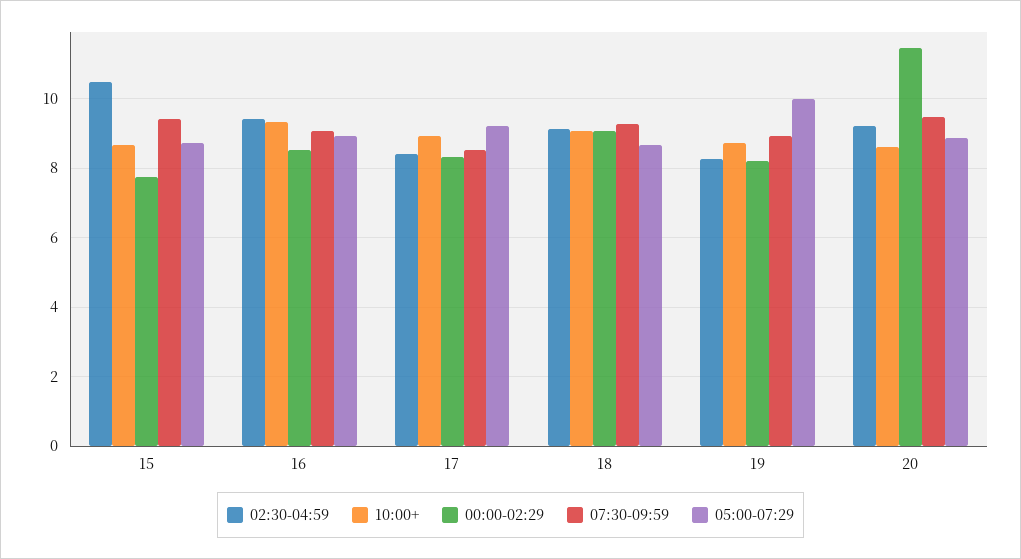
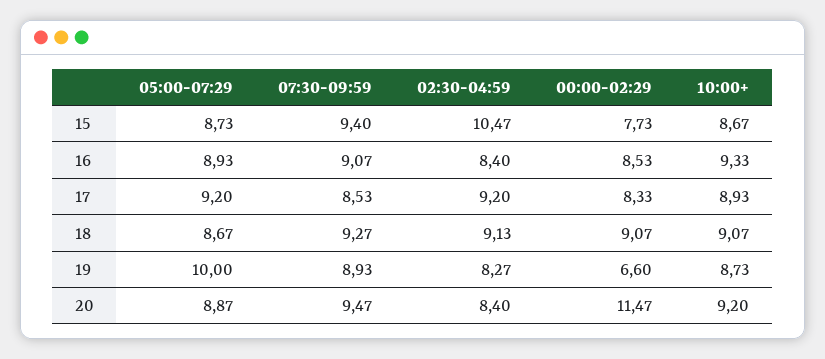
  {
    "02:30-04:59": {
      "15": 10.47,
-     "16": 9.4,
+     "16": 8.4,
-     "17": 8.4,
+     "17": 9.2,
      "18": 9.13,
      "19": 8.27,
-     "20": 9.2
+     "20": 8.4
    },
    "10:00+": {
      "15": 8.67,
      "16": 9.33,
      "17": 8.93,
      "18": 9.07,
      "19": 8.73,
-     "20": 8.6
+     "20": 9.2
    },
    "00:00-02:29": {
      "15": 7.73,
      "16": 8.53,
      "17": 8.33,
      "18": 9.07,
-     "19": 8.2,
+     "19": 6.6,
      "20": 11.47
    },
    "07:30-09:59": {
      "15": 9.4,
      "16": 9.07,
      "17": 8.53,
      "18": 9.27,
      "19": 8.93,
      "20": 9.47
    },
    "05:00-07:29": {
      "15": 8.73,
      "16": 8.93,
      "17": 9.2,
      "18": 8.67,
      "19": 10,
      "20": 8.87
    }
  }

